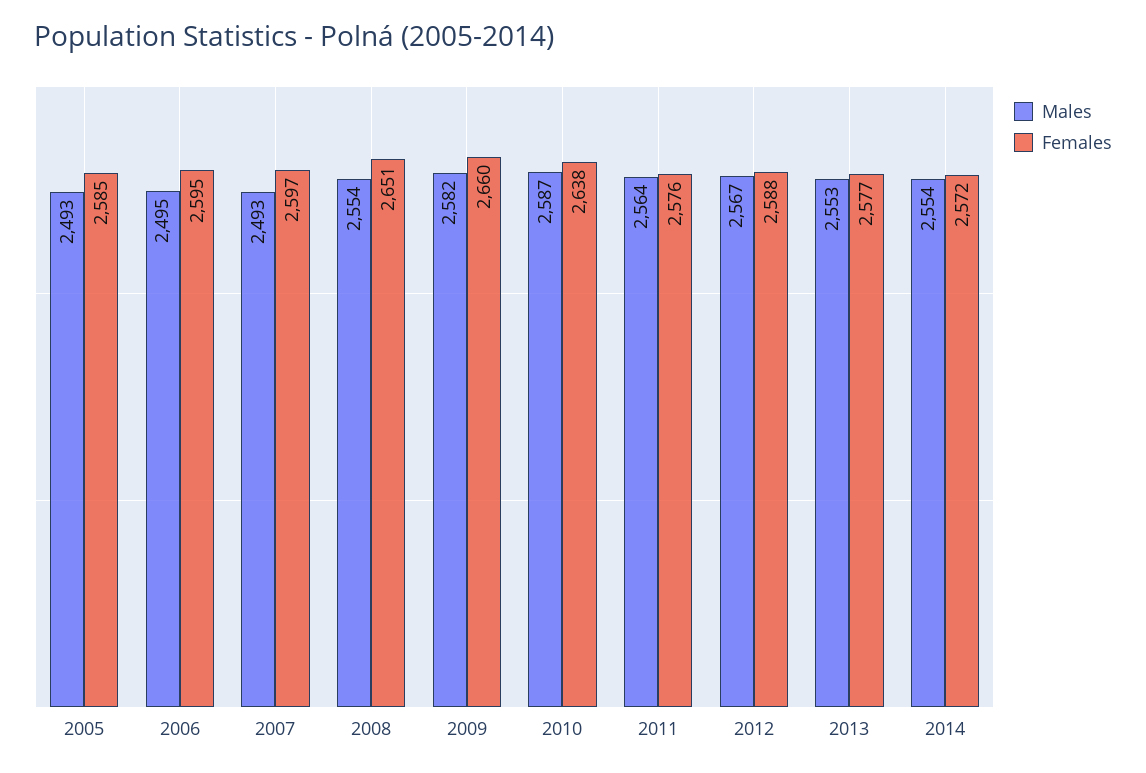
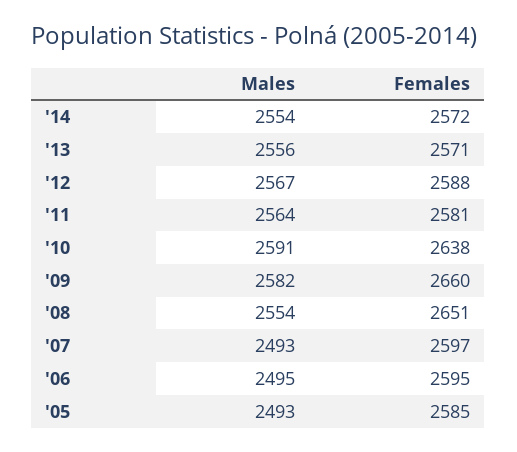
  {
    "Males": {
      "2005": 2493,
      "2006": 2495,
      "2007": 2493,
      "2008": 2554,
      "2009": 2582,
-     "2010": 2587,
+     "2010": 2591,
      "2011": 2564,
      "2012": 2567,
-     "2013": 2553,
+     "2013": 2556,
      "2014": 2554
    },
    "Females": {
      "2005": 2585,
      "2006": 2595,
      "2007": 2597,
      "2008": 2651,
      "2009": 2660,
      "2010": 2638,
-     "2011": 2576,
+     "2011": 2581,
      "2012": 2588,
-     "2013": 2577,
+     "2013": 2571,
      "2014": 2572
    }
  }

